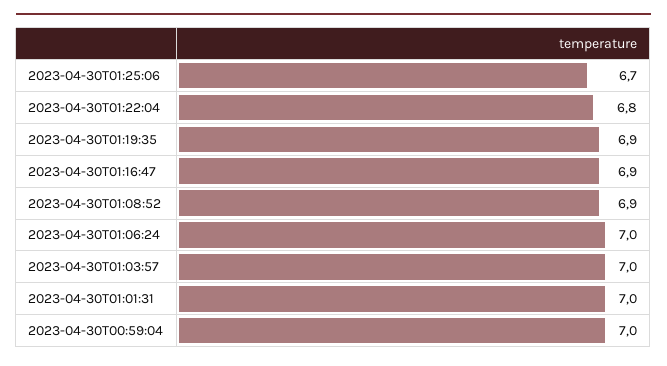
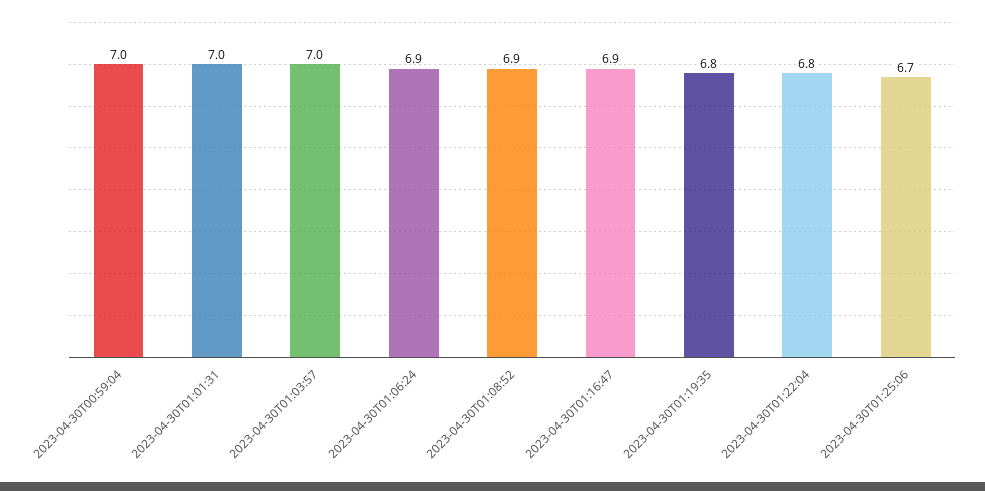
  {
    "2023-04-30T01:25:06": 6.7,
    "2023-04-30T01:22:04": 6.8,
-   "2023-04-30T01:19:35": 6.9,
+   "2023-04-30T01:19:35": 6.8,
    "2023-04-30T01:16:47": 6.9,
    "2023-04-30T01:08:52": 6.9,
-   "2023-04-30T01:06:24": 7,
+   "2023-04-30T01:06:24": 6.9,
    "2023-04-30T01:03:57": 7,
    "2023-04-30T01:01:31": 7,
    "2023-04-30T00:59:04": 7
  }

